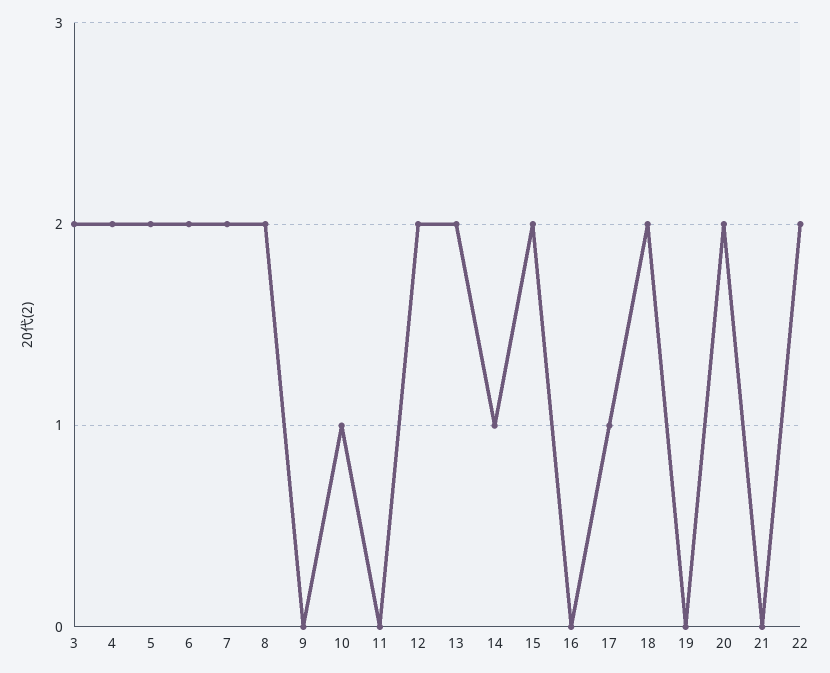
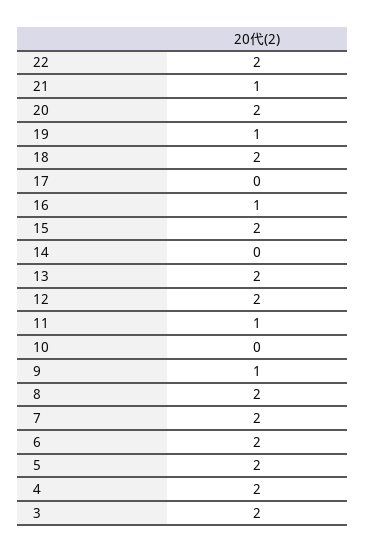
  {
    "3": 2,
    "4": 2,
    "5": 2,
    "6": 2,
    "7": 2,
    "8": 2,
-   "9": 0,
+   "9": 1,
-   "10": 1,
+   "10": 0,
-   "11": 0,
+   "11": 1,
    "12": 2,
    "13": 2,
-   "14": 1,
+   "14": 0,
    "15": 2,
-   "16": 0,
+   "16": 1,
-   "17": 1,
+   "17": 0,
    "18": 2,
-   "19": 0,
+   "19": 1,
    "20": 2,
-   "21": 0,
+   "21": 1,
    "22": 2
  }

